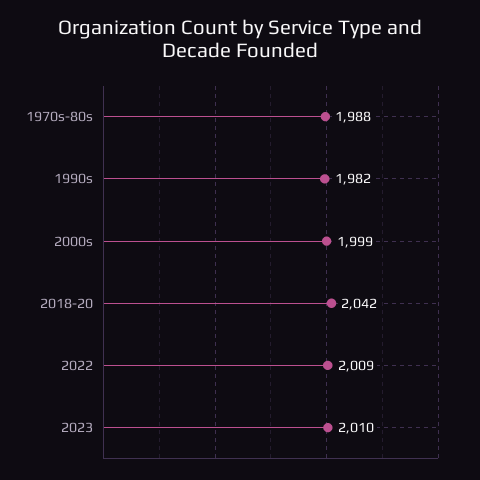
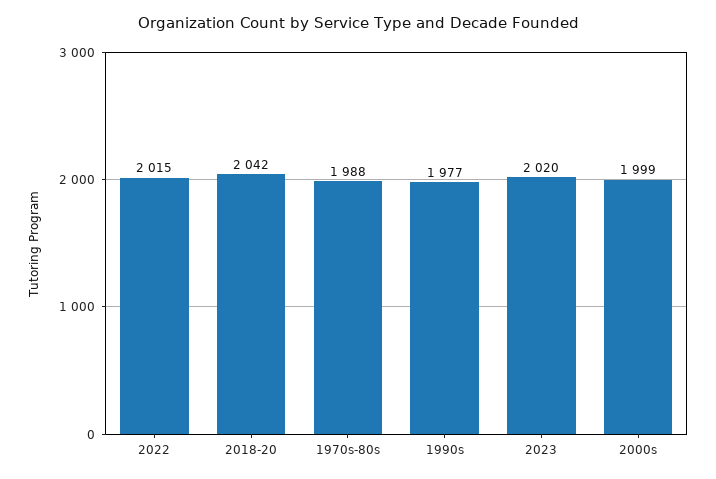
  {
    "1970s-80s": 1988,
-   "1990s": 1982,
+   "1990s": 1977,
    "2000s": 1999,
    "2018-20": 2042,
-   "2022": 2009,
+   "2022": 2015,
-   "2023": 2010
+   "2023": 2020
  }

